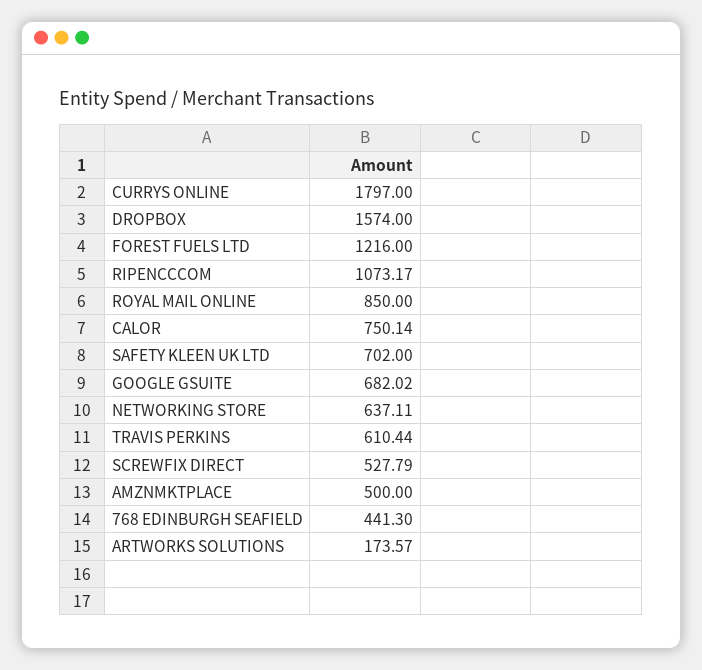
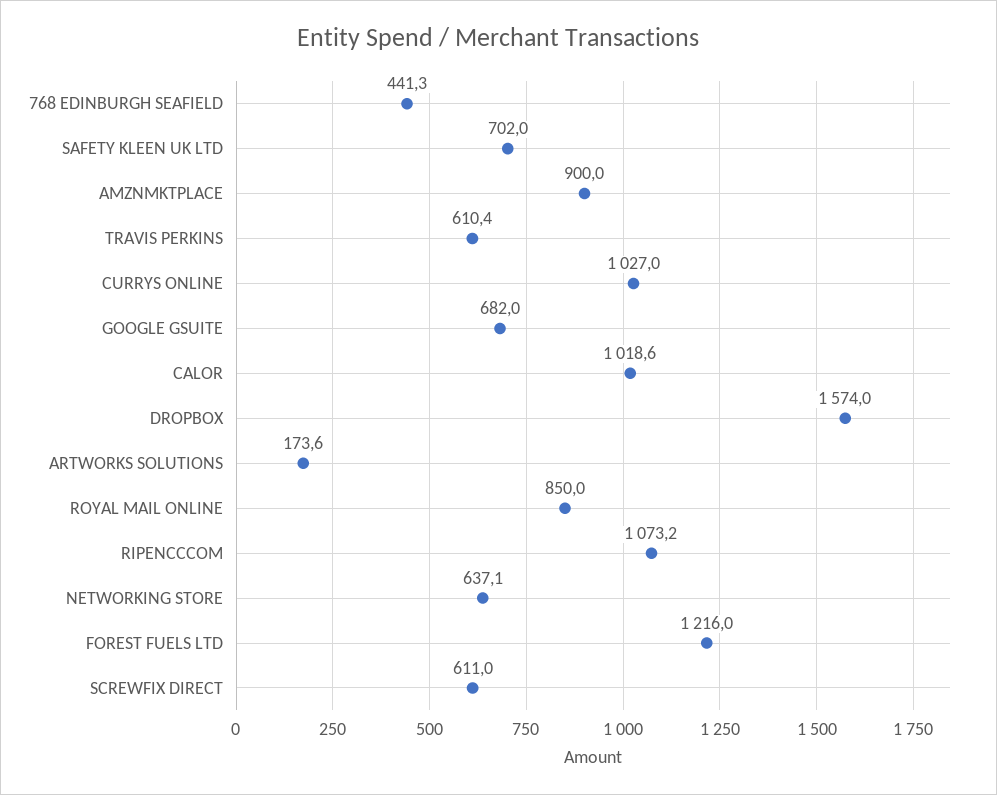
  {
-   "CURRYS ONLINE": 1797,
+   "CURRYS ONLINE": 1027,
    "DROPBOX": 1574,
    "FOREST FUELS LTD": 1216,
    "RIPENCCCOM": 1073.17,
    "ROYAL MAIL ONLINE": 850,
-   "CALOR": 750.14,
+   "CALOR": 1018.6,
    "SAFETY KLEEN UK LTD": 702,
    "GOOGLE GSUITE": 682.02,
    "NETWORKING STORE": 637.11,
    "TRAVIS PERKINS": 610.44,
-   "SCREWFIX DIRECT": 527.79,
+   "SCREWFIX DIRECT": 611,
-   "AMZNMKTPLACE": 500,
+   "AMZNMKTPLACE": 900,
    "768 EDINBURGH SEAFIELD": 441.3,
    "ARTWORKS SOLUTIONS": 173.57
  }

